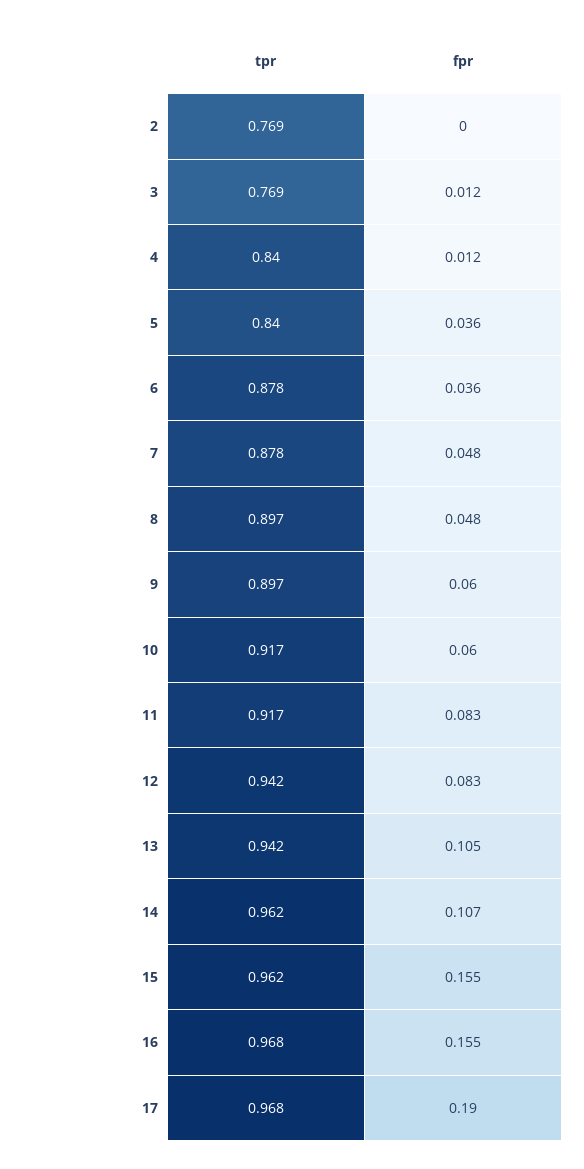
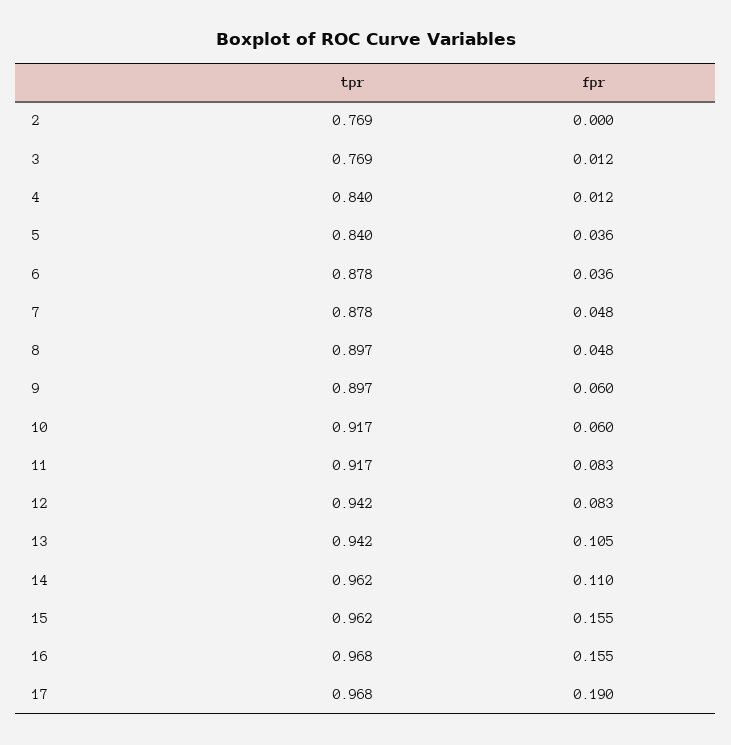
  {
    "tpr": {
      "2": 0.769,
      "3": 0.769,
      "4": 0.84,
      "5": 0.84,
      "6": 0.878,
      "7": 0.878,
      "8": 0.897,
      "9": 0.897,
      "10": 0.917,
      "11": 0.917,
      "12": 0.942,
      "13": 0.942,
      "14": 0.962,
      "15": 0.962,
      "16": 0.968,
      "17": 0.968
    },
    "fpr": {
      "2": 0,
      "3": 0.012,
      "4": 0.012,
      "5": 0.036,
      "6": 0.036,
      "7": 0.048,
      "8": 0.048,
      "9": 0.06,
      "10": 0.06,
      "11": 0.083,
      "12": 0.083,
      "13": 0.105,
-     "14": 0.107,
+     "14": 0.11,
      "15": 0.155,
      "16": 0.155,
      "17": 0.19
    }
  }

